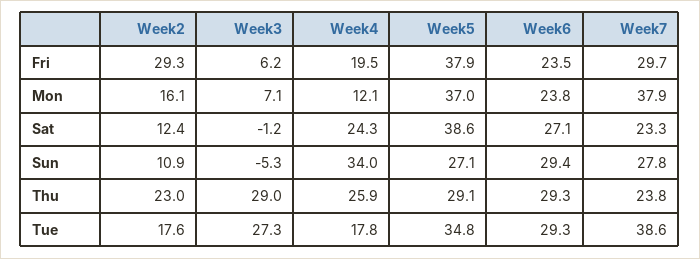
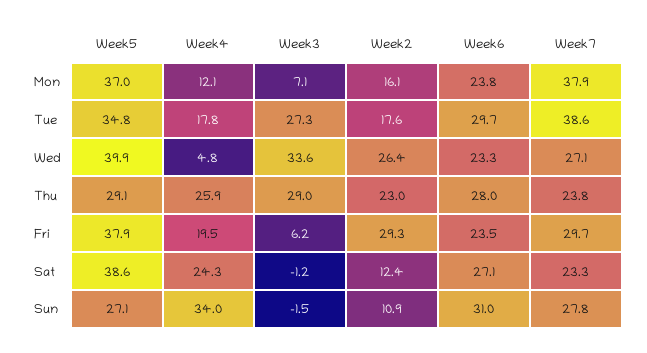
  {
    "Week2": {
      "Fri": 29.3,
      "Mon": 16.1,
      "Sat": 12.4,
      "Sun": 10.9,
      "Thu": 23,
-     "Tue": 17.6
+     "Tue": 17.6,
+     "Wed": 26.4
    },
    "Week3": {
      "Fri": 6.2,
      "Mon": 7.1,
      "Sat": -1.2,
-     "Sun": -5.3,
+     "Sun": -1.5,
      "Thu": 29,
-     "Tue": 27.3
+     "Tue": 27.3,
+     "Wed": 33.6
    },
    "Week4": {
      "Fri": 19.5,
      "Mon": 12.1,
      "Sat": 24.3,
      "Sun": 34,
      "Thu": 25.9,
-     "Tue": 17.8
+     "Tue": 17.8,
+     "Wed": 4.8
    },
    "Week5": {
      "Fri": 37.9,
      "Mon": 37,
      "Sat": 38.6,
      "Sun": 27.1,
      "Thu": 29.1,
-     "Tue": 34.8
+     "Tue": 34.8,
+     "Wed": 39.9
    },
    "Week6": {
      "Fri": 23.5,
      "Mon": 23.8,
      "Sat": 27.1,
-     "Sun": 29.4,
+     "Sun": 31,
-     "Thu": 29.3,
+     "Thu": 28,
-     "Tue": 29.3
+     "Tue": 29.7,
+     "Wed": 23.3
    },
    "Week7": {
      "Fri": 29.7,
      "Mon": 37.9,
      "Sat": 23.3,
      "Sun": 27.8,
      "Thu": 23.8,
-     "Tue": 38.6
+     "Tue": 38.6,
+     "Wed": 27.1
    }
  }

